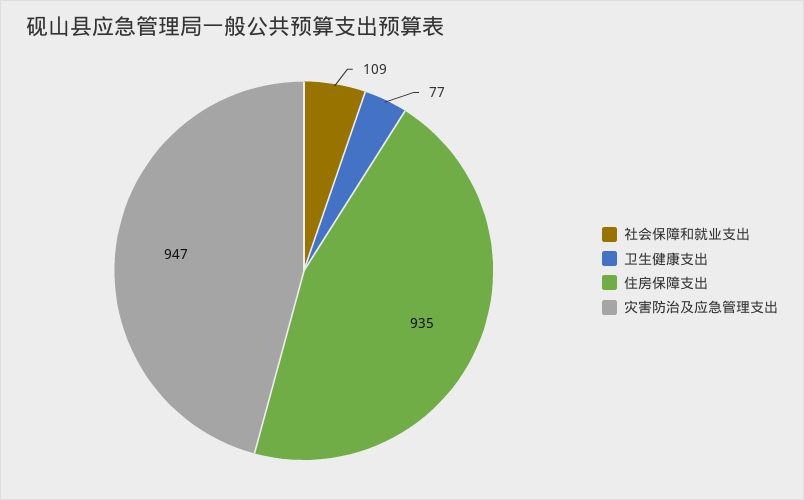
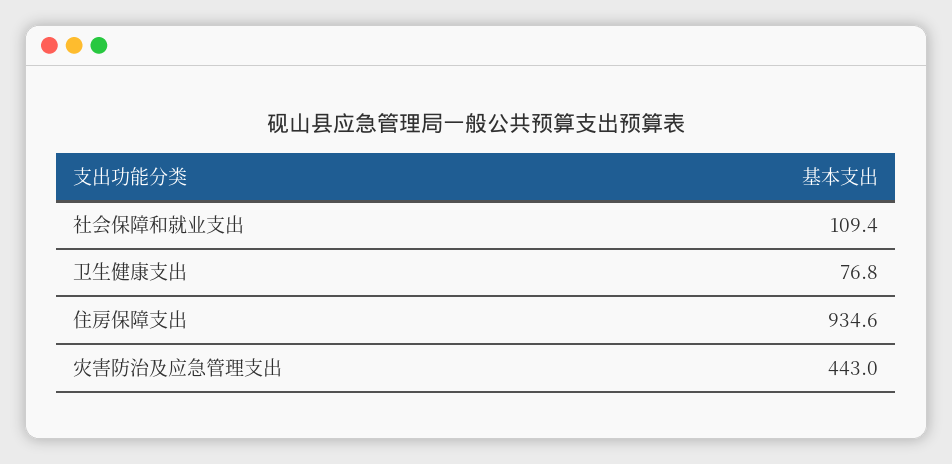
  {
    "社会保障和就业支出": 109.4,
    "卫生健康支出": 76.8,
    "住房保障支出": 934.6,
-   "灾害防治及应急管理支出": 947
+   "灾害防治及应急管理支出": 443
  }

